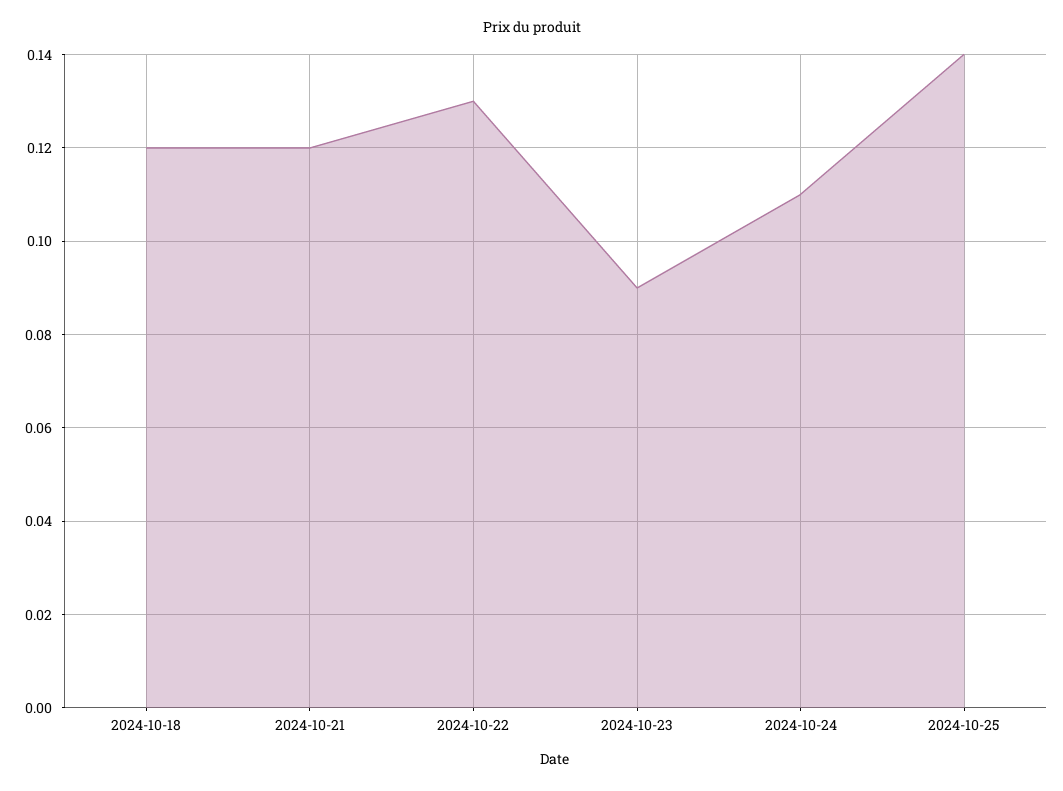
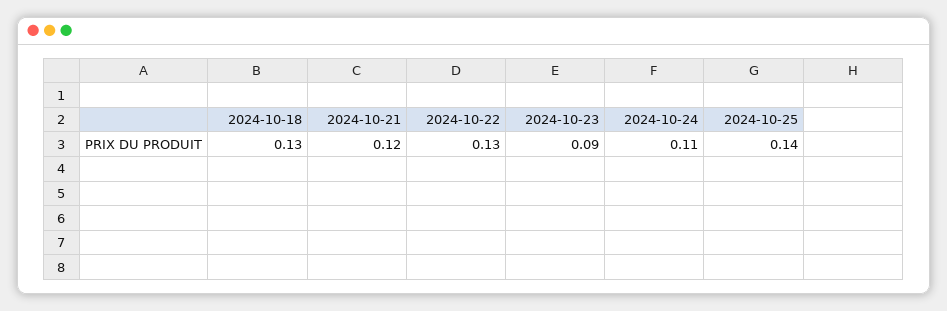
  {
-   "2024-10-18": 0.12,
+   "2024-10-18": 0.13,
    "2024-10-21": 0.12,
    "2024-10-22": 0.13,
    "2024-10-23": 0.09,
    "2024-10-24": 0.11,
    "2024-10-25": 0.14
  }

